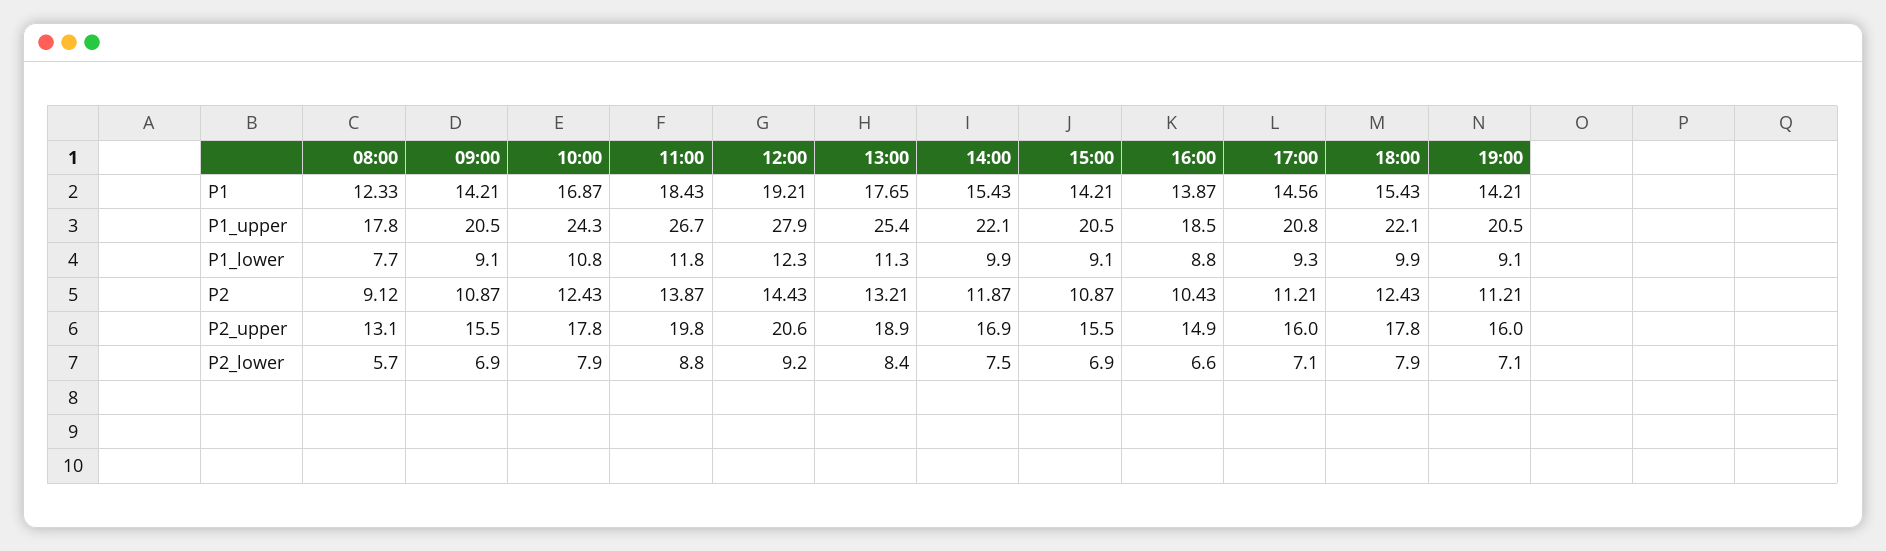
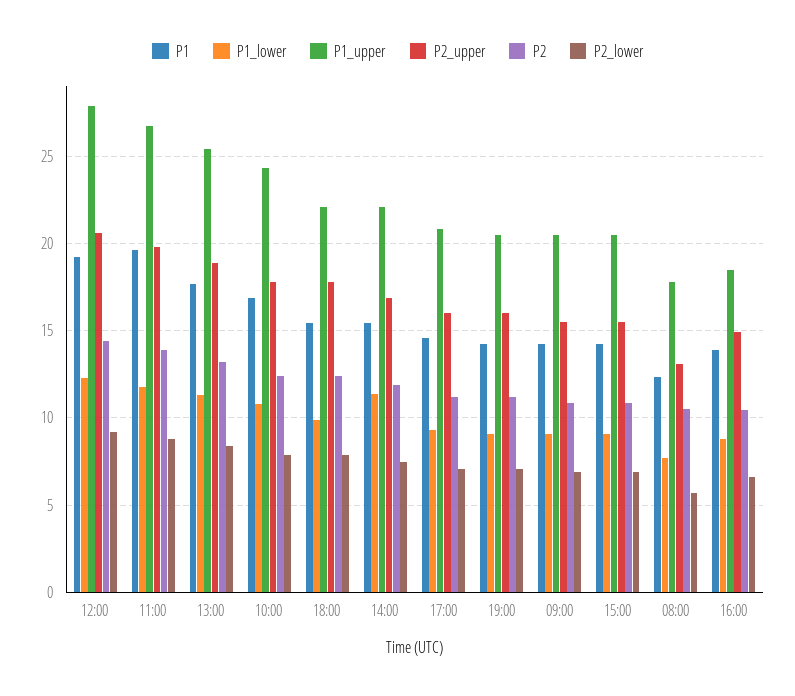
  {
    "P1": {
      "08:00": 12.33,
      "09:00": 14.21,
      "10:00": 16.87,
-     "11:00": 18.43,
+     "11:00": 19.5,
      "12:00": 19.21,
      "13:00": 17.65,
      "14:00": 15.43,
      "15:00": 14.21,
      "16:00": 13.87,
      "17:00": 14.56,
      "18:00": 15.43,
      "19:00": 14.21
    },
    "P1_upper": {
      "08:00": 17.8,
      "09:00": 20.5,
      "10:00": 24.3,
      "11:00": 26.7,
      "12:00": 27.9,
      "13:00": 25.4,
      "14:00": 22.1,
      "15:00": 20.5,
      "16:00": 18.5,
      "17:00": 20.8,
      "18:00": 22.1,
      "19:00": 20.5
    },
    "P1_lower": {
      "08:00": 7.7,
      "09:00": 9.1,
      "10:00": 10.8,
      "11:00": 11.8,
      "12:00": 12.3,
      "13:00": 11.3,
-     "14:00": 9.9,
+     "14:00": 11.5,
      "15:00": 9.1,
      "16:00": 8.8,
      "17:00": 9.3,
      "18:00": 9.9,
      "19:00": 9.1
    },
    "P2": {
-     "08:00": 9.12,
+     "08:00": 10.5,
      "09:00": 10.87,
      "10:00": 12.43,
      "11:00": 13.87,
      "12:00": 14.43,
      "13:00": 13.21,
      "14:00": 11.87,
      "15:00": 10.87,
      "16:00": 10.43,
      "17:00": 11.21,
      "18:00": 12.43,
      "19:00": 11.21
    },
    "P2_upper": {
      "08:00": 13.1,
      "09:00": 15.5,
      "10:00": 17.8,
      "11:00": 19.8,
      "12:00": 20.6,
      "13:00": 18.9,
      "14:00": 16.9,
      "15:00": 15.5,
      "16:00": 14.9,
      "17:00": 16,
      "18:00": 17.8,
      "19:00": 16
    },
    "P2_lower": {
      "08:00": 5.7,
      "09:00": 6.9,
      "10:00": 7.9,
      "11:00": 8.8,
      "12:00": 9.2,
      "13:00": 8.4,
      "14:00": 7.5,
      "15:00": 6.9,
      "16:00": 6.6,
      "17:00": 7.1,
      "18:00": 7.9,
      "19:00": 7.1
    }
  }

